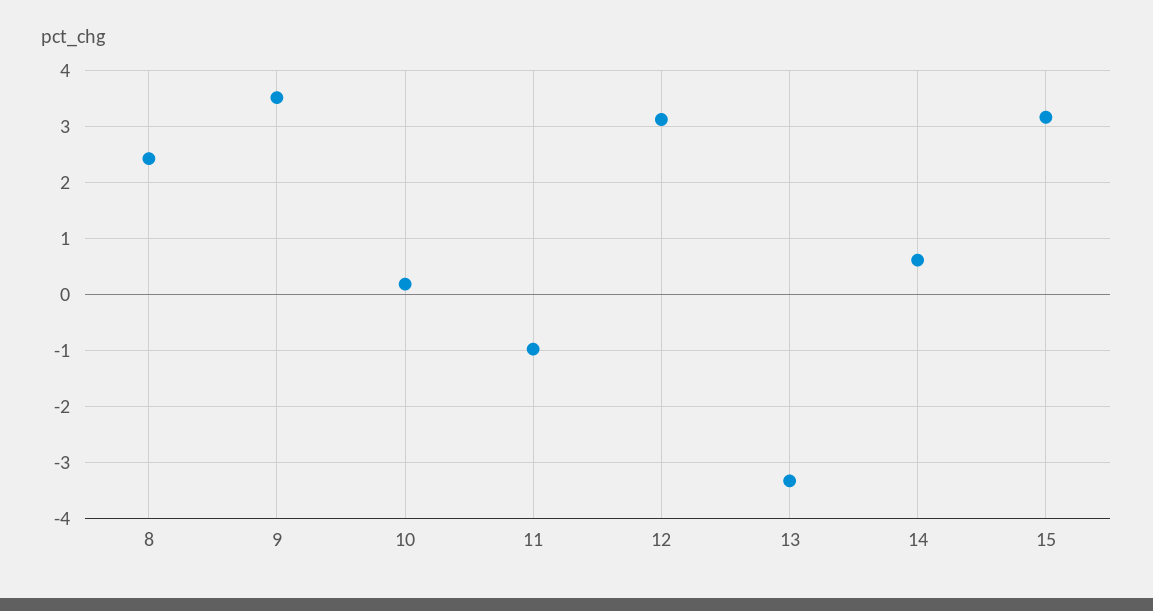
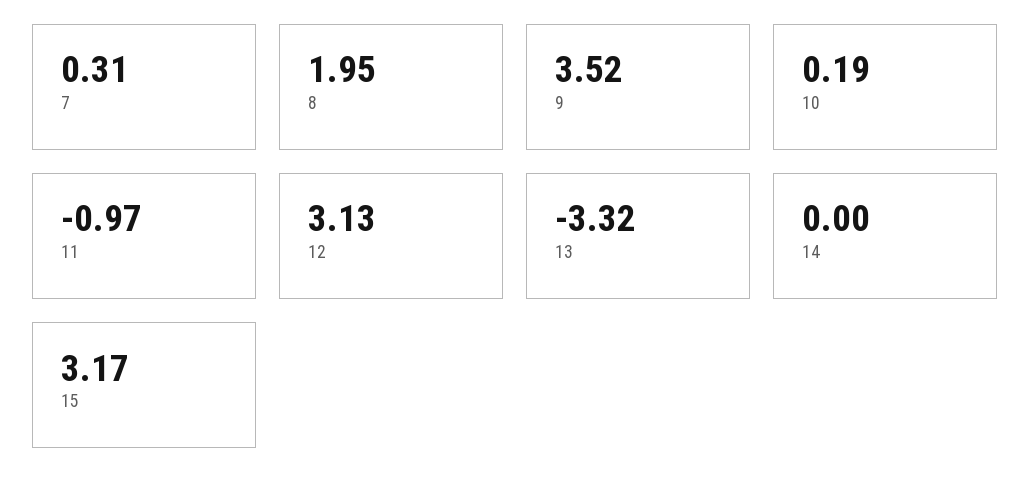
  {
-   "8": 2.4,
+   "8": 1.95,
    "9": 3.52,
    "10": 0.19,
    "11": -0.97,
    "12": 3.13,
    "13": -3.32,
-   "14": 0.6,
+   "14": 0,
-   "15": 3.17
+   "15": 3.17,
+   "7": 0.31
  }

